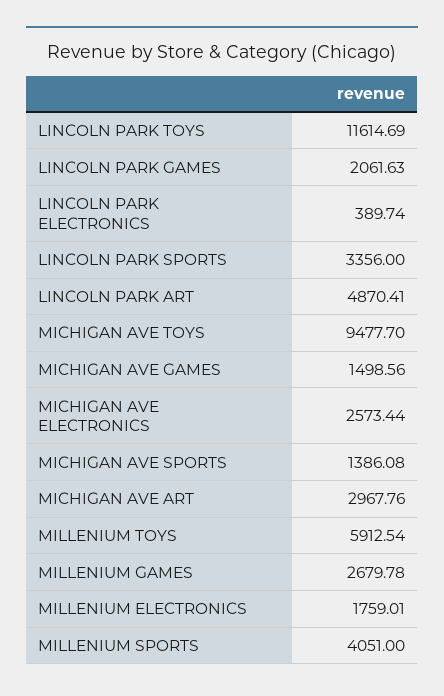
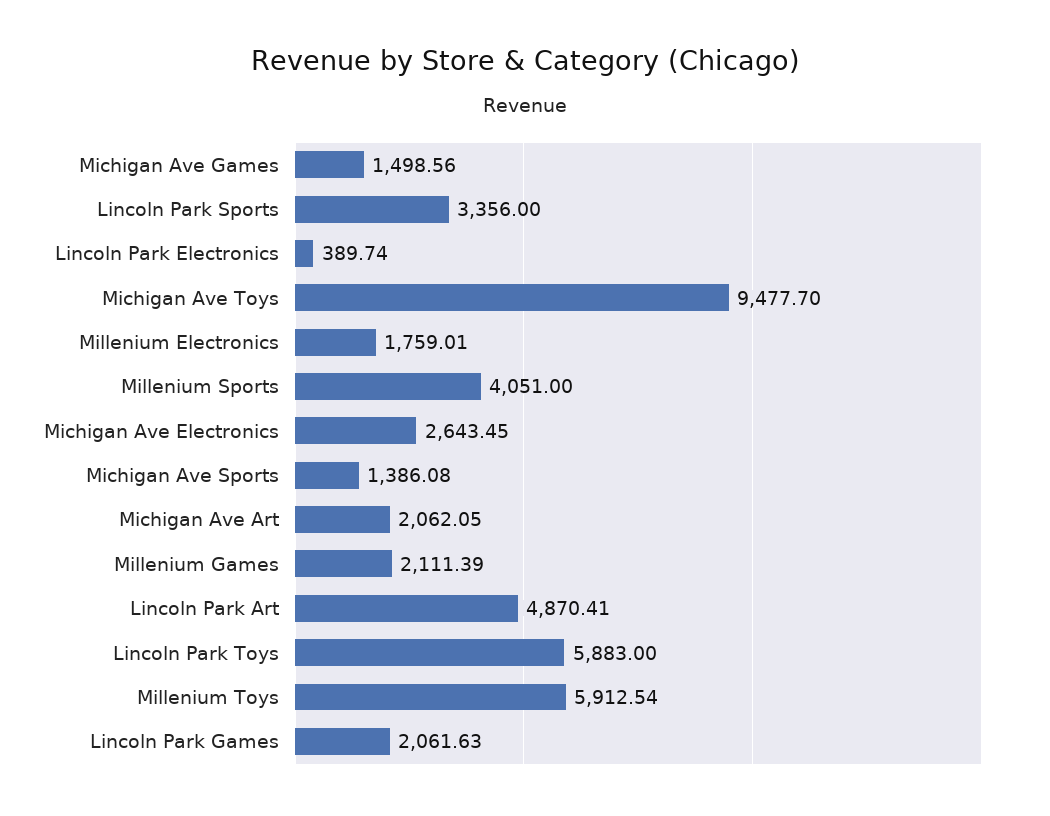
  {
-   "LINCOLN PARK TOYS": 11614.69,
+   "LINCOLN PARK TOYS": 5883,
    "LINCOLN PARK GAMES": 2061.63,
    "LINCOLN PARK ELECTRONICS": 389.74,
    "LINCOLN PARK SPORTS": 3356,
    "LINCOLN PARK ART": 4870.41,
    "MICHIGAN AVE TOYS": 9477.7,
    "MICHIGAN AVE GAMES": 1498.56,
-   "MICHIGAN AVE ELECTRONICS": 2573.44,
+   "MICHIGAN AVE ELECTRONICS": 2643.45,
    "MICHIGAN AVE SPORTS": 1386.08,
-   "MICHIGAN AVE ART": 2967.76,
+   "MICHIGAN AVE ART": 2062.05,
    "MILLENIUM TOYS": 5912.54,
-   "MILLENIUM GAMES": 2679.78,
+   "MILLENIUM GAMES": 2111.39,
    "MILLENIUM ELECTRONICS": 1759.01,
    "MILLENIUM SPORTS": 4051
  }

